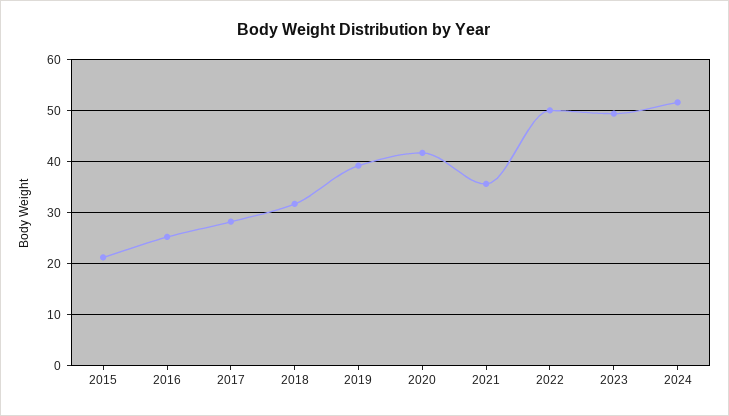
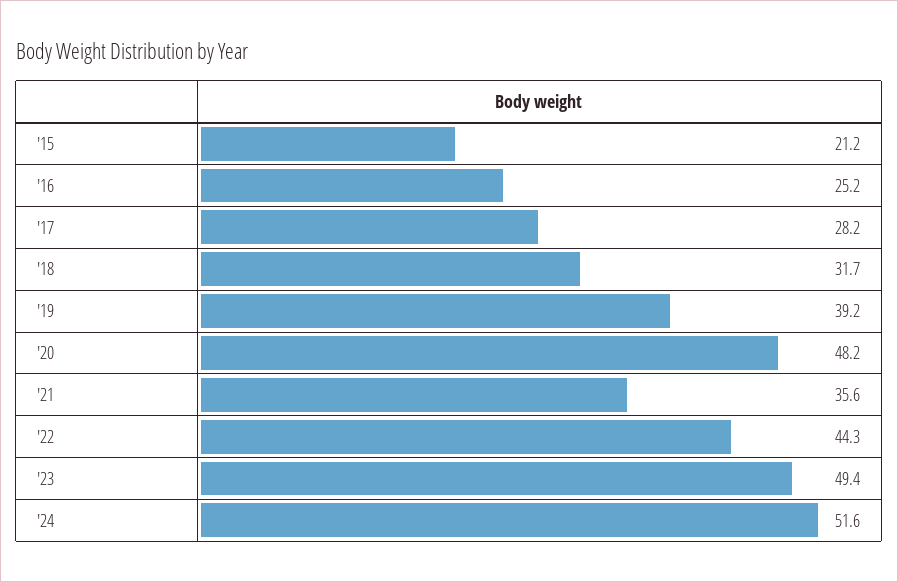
  {
    "2015": 21.2,
    "2016": 25.2,
    "2017": 28.2,
    "2018": 31.7,
    "2019": 39.2,
-   "2020": 42,
+   "2020": 48.2,
    "2021": 35.6,
-   "2022": 50,
+   "2022": 44.3,
    "2023": 49.4,
    "2024": 51.6
  }

